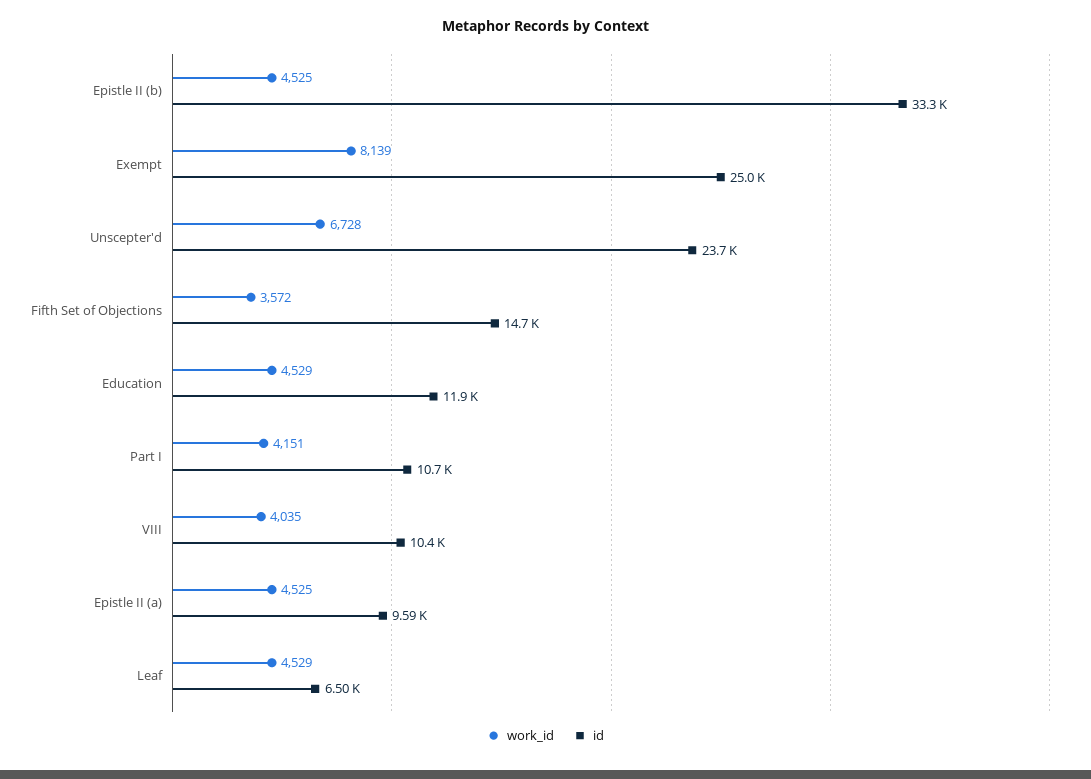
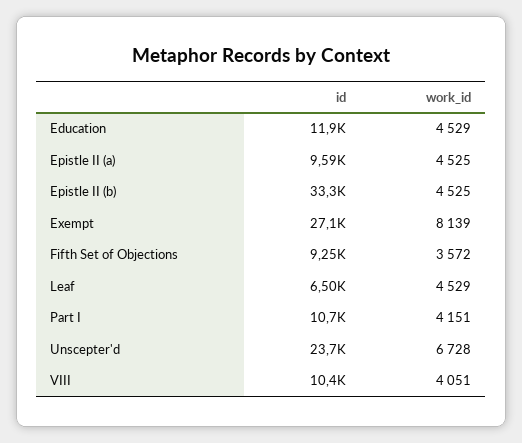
  {
    "work_id": {
      "Epistle II (b)": 4525,
      "Exempt": 8139,
      "Unscepter'd": 6728,
      "Fifth Set of Objections": 3572,
      "Education": 4529,
      "Part I": 4151,
-     "VIII": 4035,
+     "VIII": 4051,
      "Epistle II (a)": 4525,
      "Leaf": 4529
    },
    "id": {
      "Epistle II (b)": 33300,
-     "Exempt": 25000,
+     "Exempt": 27100,
      "Unscepter'd": 23700,
-     "Fifth Set of Objections": 14700,
+     "Fifth Set of Objections": 9250,
      "Education": 11900,
      "Part I": 10700,
      "VIII": 10400,
      "Epistle II (a)": 9590,
      "Leaf": 6500
    }
  }

